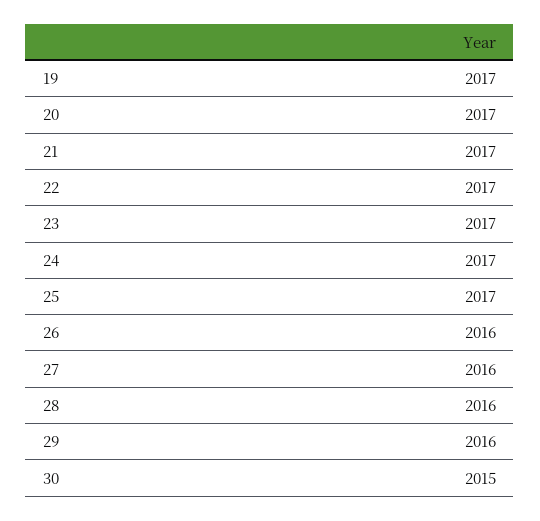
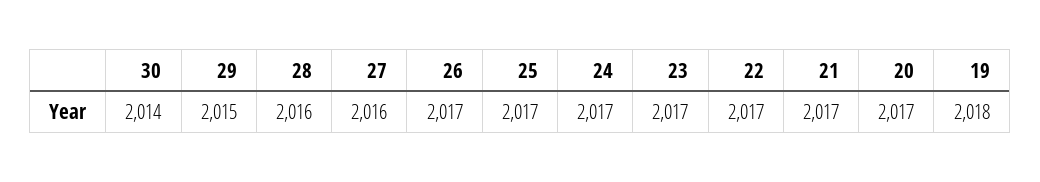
  {
-   "19": 2017,
+   "19": 2018,
    "20": 2017,
    "21": 2017,
    "22": 2017,
    "23": 2017,
    "24": 2017,
    "25": 2017,
-   "26": 2016,
+   "26": 2017,
    "27": 2016,
    "28": 2016,
-   "29": 2016,
+   "29": 2015,
-   "30": 2015
+   "30": 2014
  }

